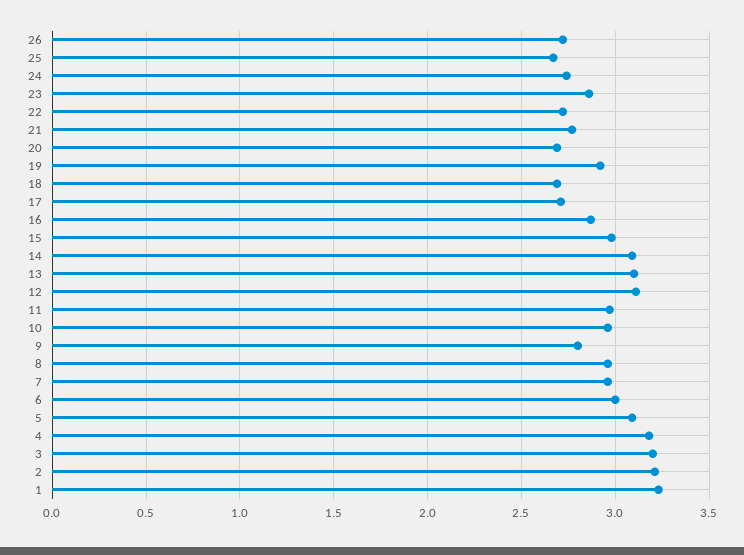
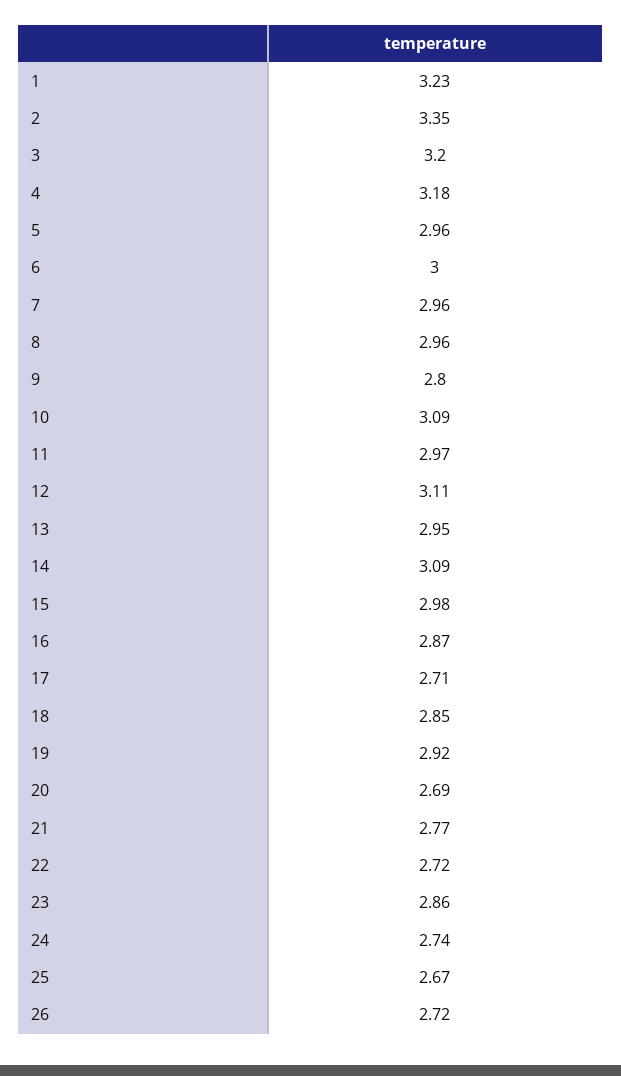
  {
    "26": 2.72,
    "25": 2.67,
    "24": 2.74,
    "23": 2.86,
    "22": 2.72,
    "21": 2.77,
    "20": 2.69,
    "19": 2.92,
-   "18": 2.7,
+   "18": 2.85,
    "17": 2.71,
    "16": 2.87,
    "15": 2.98,
    "14": 3.09,
-   "13": 3.1,
+   "13": 2.95,
    "12": 3.11,
    "11": 2.97,
-   "10": 2.95,
+   "10": 3.09,
    "9": 2.8,
    "8": 2.96,
    "7": 2.96,
    "6": 3,
-   "5": 3.1,
+   "5": 2.96,
    "4": 3.18,
    "3": 3.2,
-   "2": 3.2,
+   "2": 3.35,
    "1": 3.23
  }

